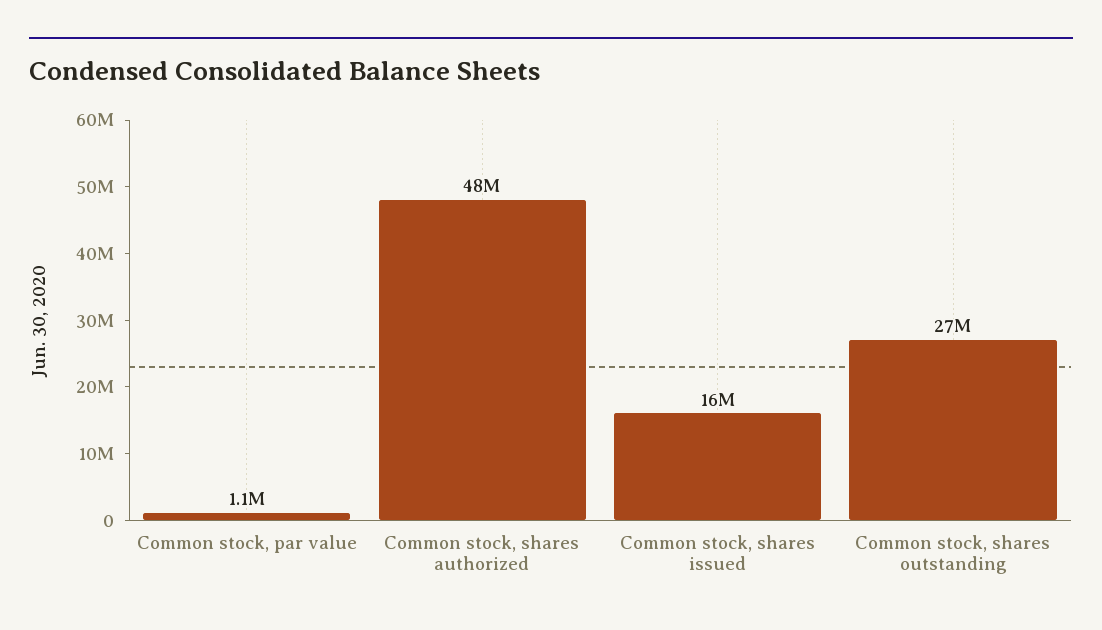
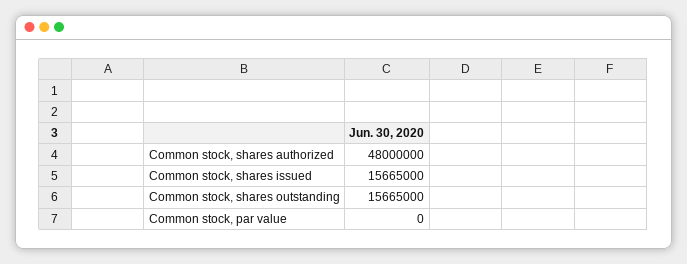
  {
-   "Common stock, par value": 1100000,
+   "Common stock, par value": 0,
    "Common stock, shares authorized": 48000000,
    "Common stock, shares issued": 15665000,
-   "Common stock, shares outstanding": 27000000
+   "Common stock, shares outstanding": 15665000
  }

